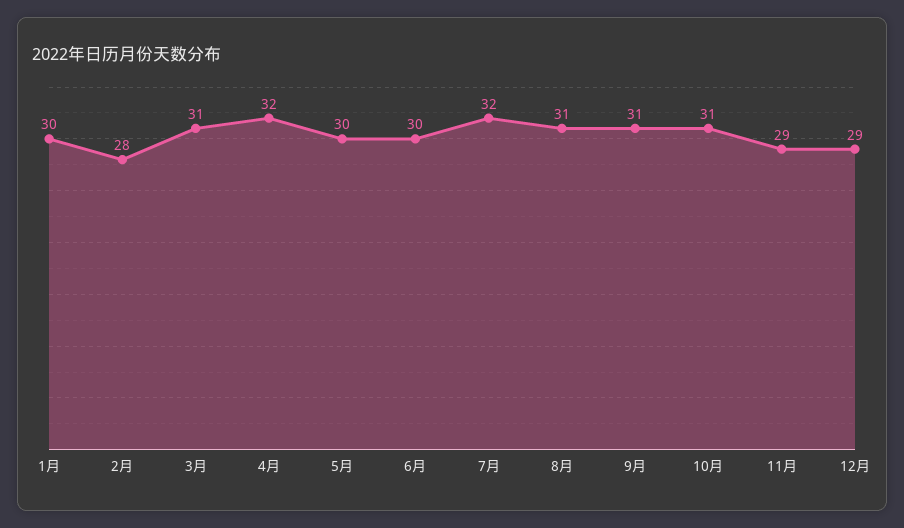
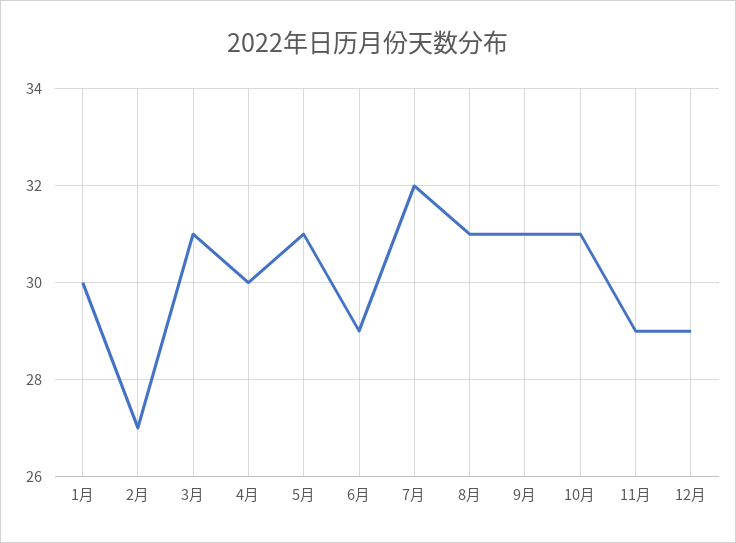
  {
    "1月": 30,
-   "2月": 28,
+   "2月": 27,
    "3月": 31,
-   "4月": 32,
+   "4月": 30,
-   "5月": 30,
+   "5月": 31,
-   "6月": 30,
+   "6月": 29,
    "7月": 32,
    "8月": 31,
    "9月": 31,
    "10月": 31,
    "11月": 29,
    "12月": 29
  }

